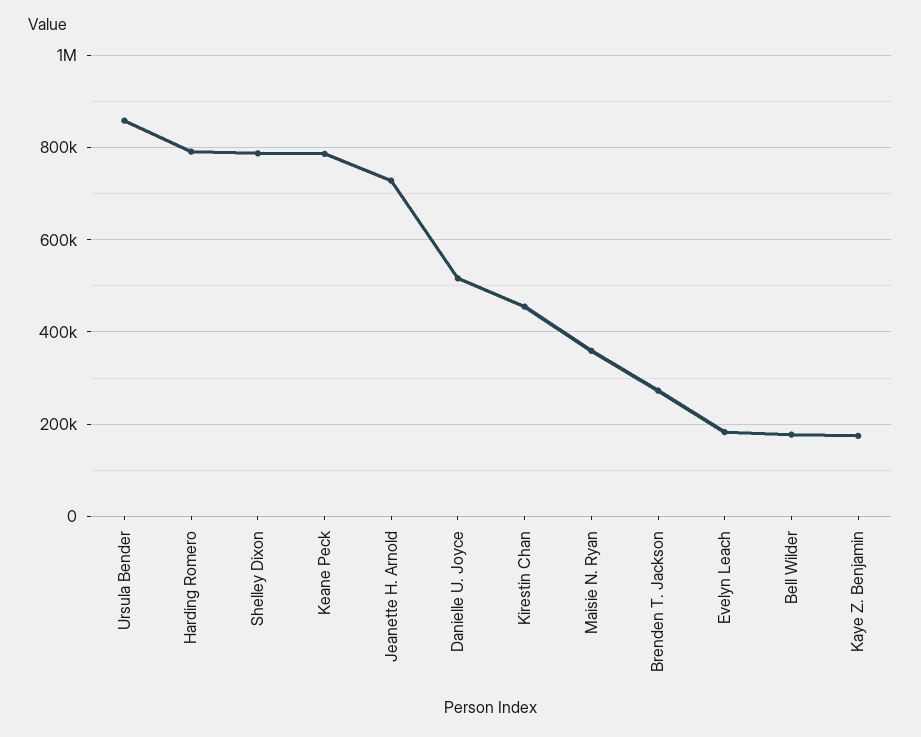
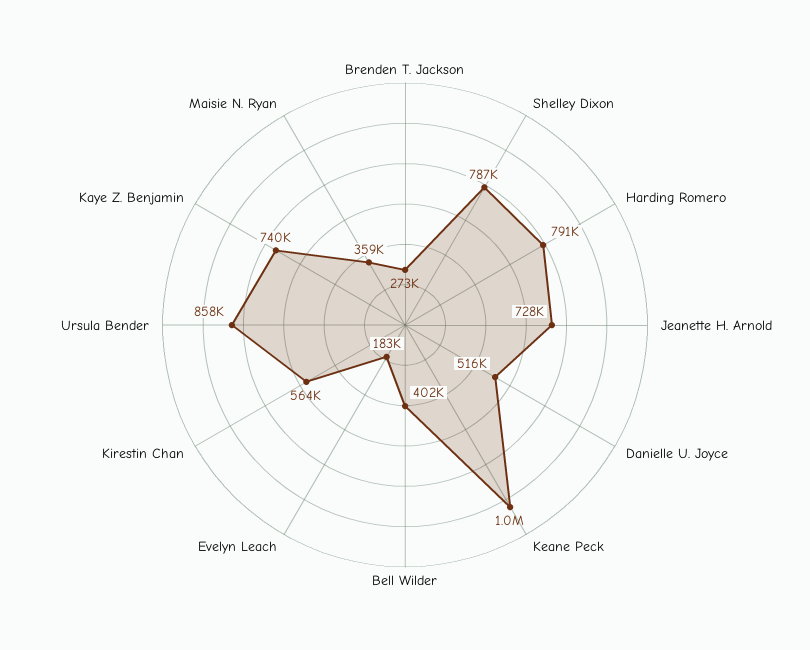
  {
    "Ursula Bender": 858000,
    "Harding Romero": 791000,
    "Shelley Dixon": 787000,
-   "Keane Peck": 780000,
+   "Keane Peck": 1000000,
    "Jeanette H. Arnold": 728000,
    "Danielle U. Joyce": 516000,
-   "Kirestin Chan": 460000,
+   "Kirestin Chan": 564000,
    "Maisie N. Ryan": 359000,
    "Brenden T. Jackson": 273000,
    "Evelyn Leach": 183000,
-   "Bell Wilder": 180000,
+   "Bell Wilder": 402000,
-   "Kaye Z. Benjamin": 180000
+   "Kaye Z. Benjamin": 740000
  }

